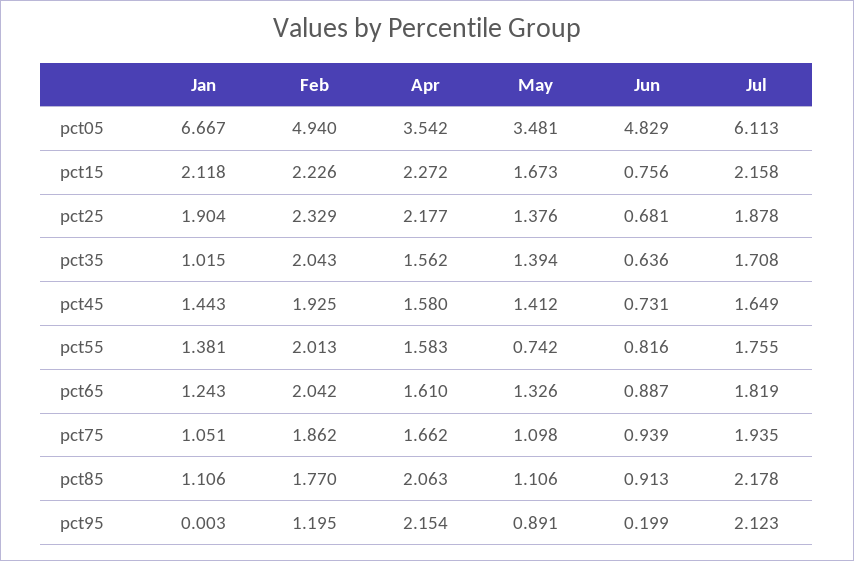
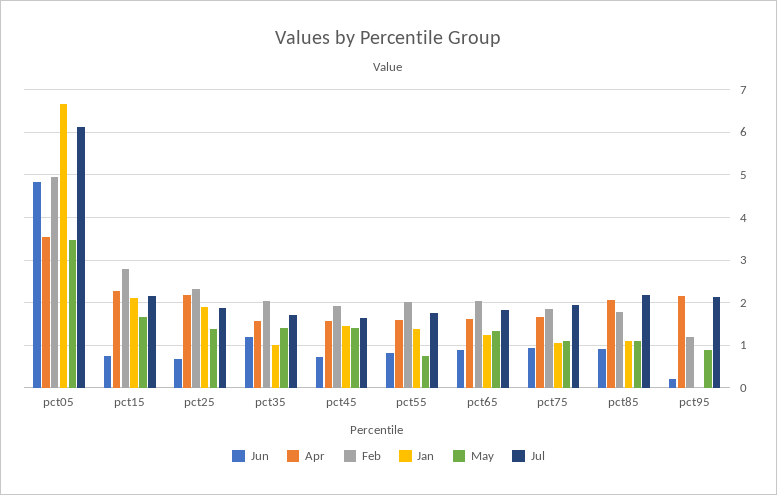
  {
    "Jan": {
      "pct05": 6.667,
      "pct15": 2.118,
      "pct25": 1.904,
      "pct35": 1.015,
      "pct45": 1.443,
      "pct55": 1.381,
      "pct65": 1.243,
      "pct75": 1.051,
      "pct85": 1.106,
      "pct95": 0.003
    },
    "Feb": {
      "pct05": 4.94,
-     "pct15": 2.226,
+     "pct15": 2.8,
      "pct25": 2.329,
      "pct35": 2.043,
      "pct45": 1.925,
      "pct55": 2.013,
      "pct65": 2.042,
      "pct75": 1.862,
      "pct85": 1.77,
      "pct95": 1.195
    },
    "Apr": {
      "pct05": 3.542,
      "pct15": 2.272,
      "pct25": 2.177,
      "pct35": 1.562,
      "pct45": 1.58,
      "pct55": 1.583,
      "pct65": 1.61,
      "pct75": 1.662,
      "pct85": 2.063,
      "pct95": 2.154
    },
    "May": {
      "pct05": 3.481,
      "pct15": 1.673,
      "pct25": 1.376,
      "pct35": 1.394,
      "pct45": 1.412,
      "pct55": 0.742,
      "pct65": 1.326,
      "pct75": 1.098,
      "pct85": 1.106,
      "pct95": 0.891
    },
    "Jun": {
      "pct05": 4.829,
      "pct15": 0.756,
      "pct25": 0.681,
-     "pct35": 0.636,
+     "pct35": 1.2,
      "pct45": 0.731,
      "pct55": 0.816,
      "pct65": 0.887,
      "pct75": 0.939,
      "pct85": 0.913,
      "pct95": 0.199
    },
    "Jul": {
      "pct05": 6.113,
      "pct15": 2.158,
      "pct25": 1.878,
      "pct35": 1.708,
      "pct45": 1.649,
      "pct55": 1.755,
      "pct65": 1.819,
      "pct75": 1.935,
      "pct85": 2.178,
      "pct95": 2.123
    }
  }

